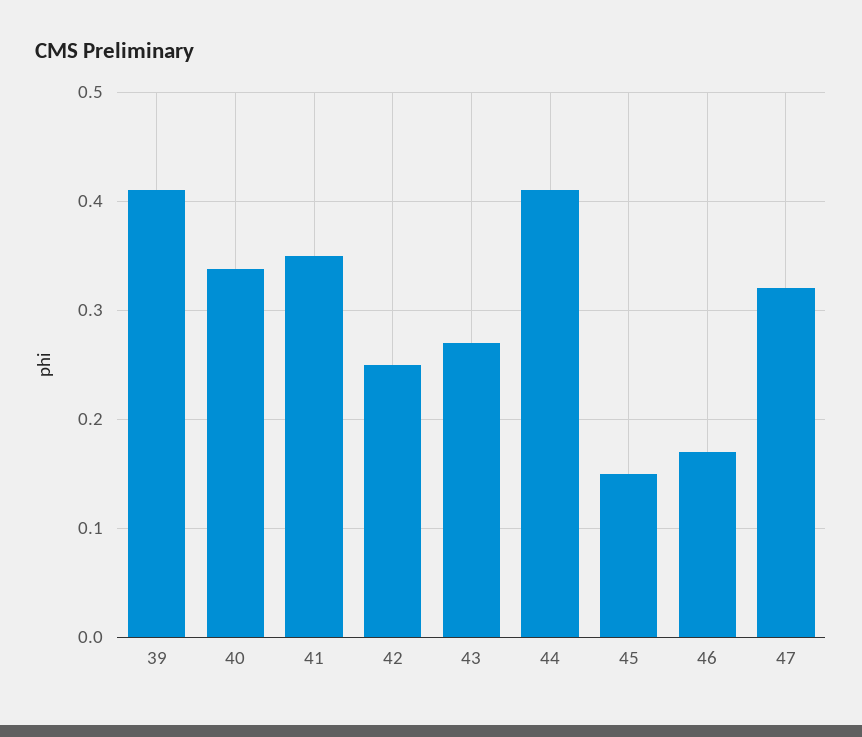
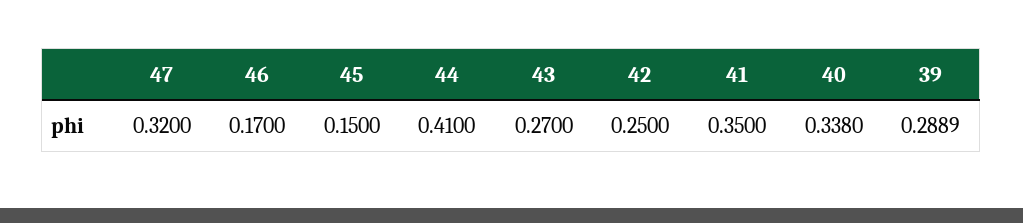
  {
-   "39": 0.41,
+   "39": 0.2889,
    "40": 0.338,
    "41": 0.35,
    "42": 0.25,
    "43": 0.27,
    "44": 0.41,
    "45": 0.15,
    "46": 0.17,
    "47": 0.32
  }

